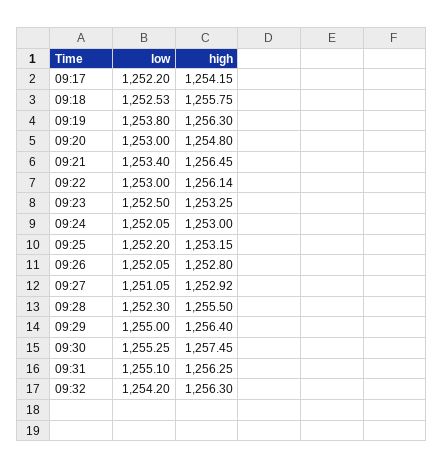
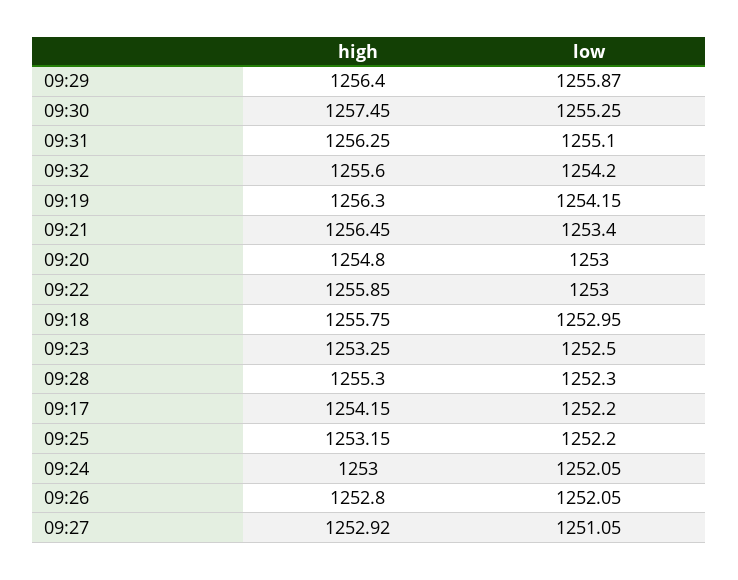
  {
    "low": {
      "09:17": 1252.2,
-     "09:18": 1252.53,
+     "09:18": 1252.95,
-     "09:19": 1253.8,
+     "09:19": 1254.15,
      "09:20": 1253,
      "09:21": 1253.4,
      "09:22": 1253,
      "09:23": 1252.5,
      "09:24": 1252.05,
      "09:25": 1252.2,
      "09:26": 1252.05,
      "09:27": 1251.05,
      "09:28": 1252.3,
-     "09:29": 1255,
+     "09:29": 1255.87,
      "09:30": 1255.25,
      "09:31": 1255.1,
      "09:32": 1254.2
    },
    "high": {
      "09:17": 1254.15,
      "09:18": 1255.75,
      "09:19": 1256.3,
      "09:20": 1254.8,
      "09:21": 1256.45,
-     "09:22": 1256.14,
+     "09:22": 1255.85,
      "09:23": 1253.25,
      "09:24": 1253,
      "09:25": 1253.15,
      "09:26": 1252.8,
      "09:27": 1252.92,
-     "09:28": 1255.5,
+     "09:28": 1255.3,
      "09:29": 1256.4,
      "09:30": 1257.45,
      "09:31": 1256.25,
-     "09:32": 1256.3
+     "09:32": 1255.6
    }
  }

